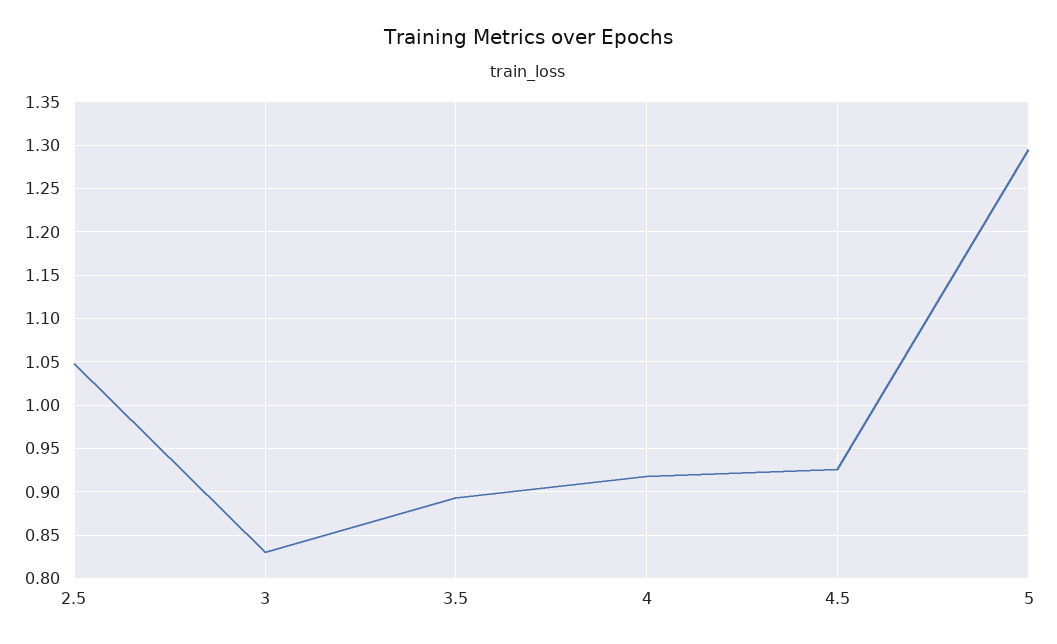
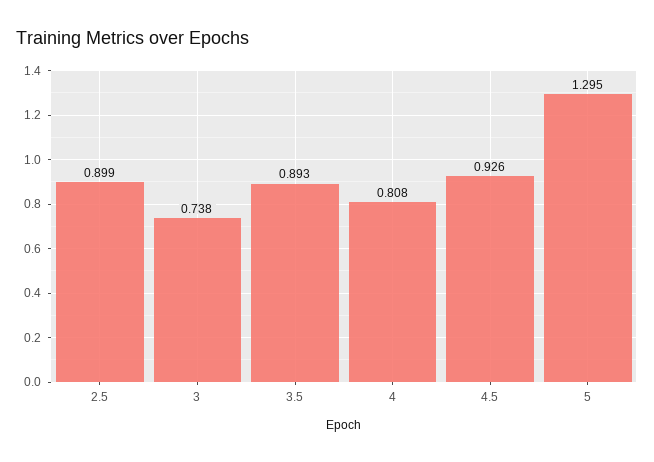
  {
-   "2.5": 1.05,
+   "2.5": 0.899,
-   "3": 0.83,
+   "3": 0.738,
    "3.5": 0.893,
-   "4": 0.92,
+   "4": 0.808,
    "4.5": 0.926,
    "5": 1.295
  }

